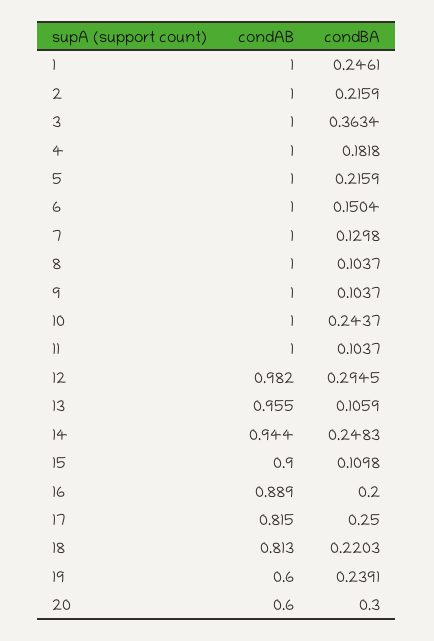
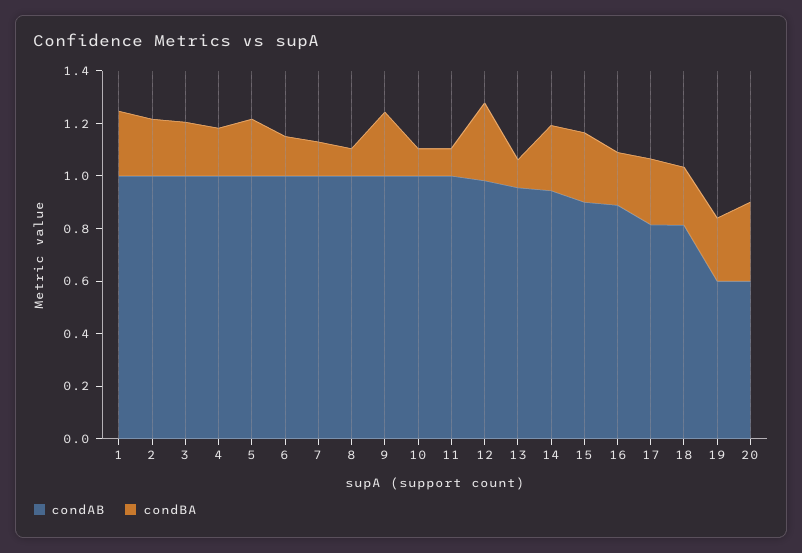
  {
    "condAB": {
      "1": 1,
      "2": 1,
      "3": 1,
      "4": 1,
      "5": 1,
      "6": 1,
      "7": 1,
      "8": 1,
      "9": 1,
      "10": 1,
      "11": 1,
      "12": 0.982,
      "13": 0.955,
      "14": 0.944,
      "15": 0.9,
      "16": 0.889,
      "17": 0.815,
      "18": 0.813,
      "19": 0.6,
      "20": 0.6
    },
    "condBA": {
      "1": 0.2461,
      "2": 0.2159,
-     "3": 0.3634,
+     "3": 0.2,
      "4": 0.1818,
      "5": 0.2159,
      "6": 0.1504,
      "7": 0.1298,
      "8": 0.1037,
-     "9": 0.1037,
+     "9": 0.25,
-     "10": 0.2437,
+     "10": 0.1,
      "11": 0.1037,
      "12": 0.2945,
      "13": 0.1059,
      "14": 0.2483,
-     "15": 0.1098,
+     "15": 0.25,
      "16": 0.2,
      "17": 0.25,
      "18": 0.2203,
      "19": 0.2391,
      "20": 0.3
    }
  }

